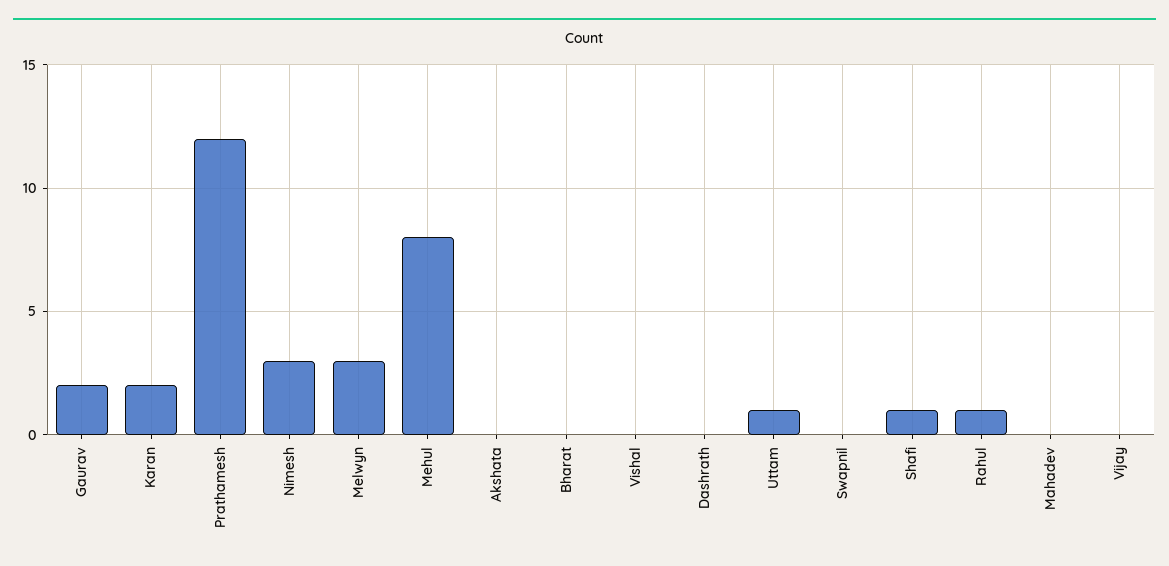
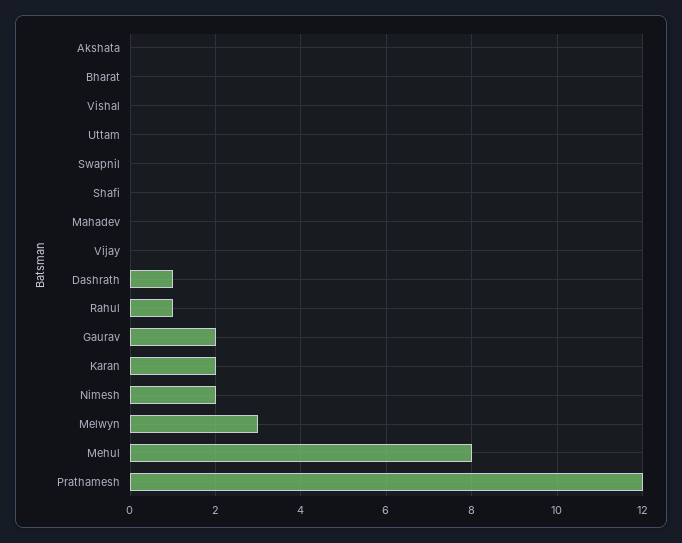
  {
    "Gaurav": 2,
    "Karan": 2,
    "Prathamesh": 12,
-   "Nimesh": 3,
+   "Nimesh": 2,
    "Melwyn": 3,
    "Mehul": 8,
    "Akshata": 0,
    "Bharat": 0,
    "Vishal": 0,
-   "Dashrath": 0,
+   "Dashrath": 1,
-   "Uttam": 1,
+   "Uttam": 0,
    "Swapnil": 0,
-   "Shafi": 1,
+   "Shafi": 0,
    "Rahul": 1,
    "Mahadev": 0,
    "Vijay": 0
  }

